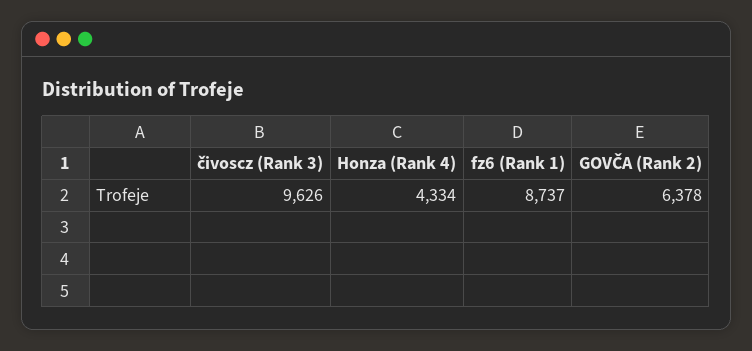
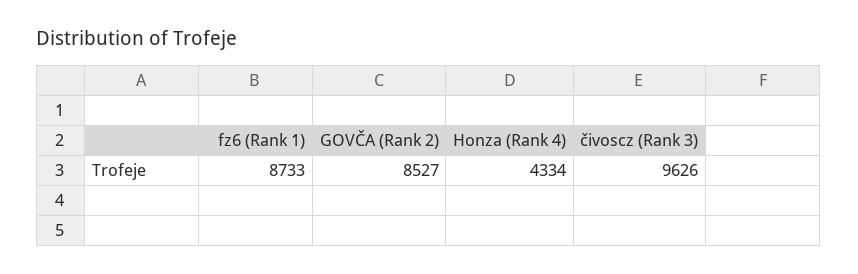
  {
    "čivoscz (Rank 3)": 9626,
    "Honza (Rank 4)": 4334,
-   "fz6 (Rank 1)": 8737,
+   "fz6 (Rank 1)": 8733,
-   "GOVČA (Rank 2)": 6378
+   "GOVČA (Rank 2)": 8527
  }

